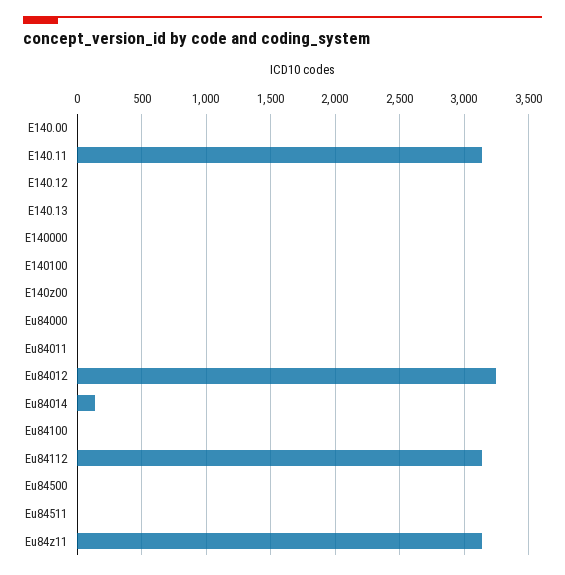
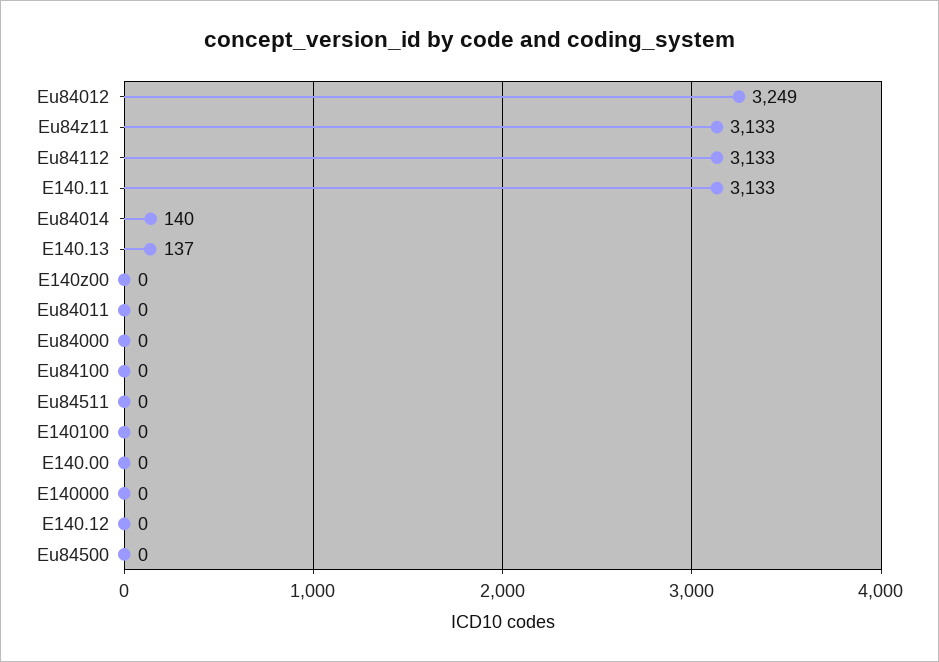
  {
    "E140.00": 0,
    "E140.11": 3133,
    "E140.12": 0,
-   "E140.13": 0,
+   "E140.13": 137,
    "E140000": 0,
    "E140100": 0,
    "E140z00": 0,
    "Eu84000": 0,
    "Eu84011": 0,
    "Eu84012": 3249,
    "Eu84014": 140,
    "Eu84100": 0,
    "Eu84112": 3133,
    "Eu84500": 0,
    "Eu84511": 0,
    "Eu84z11": 3133
  }

